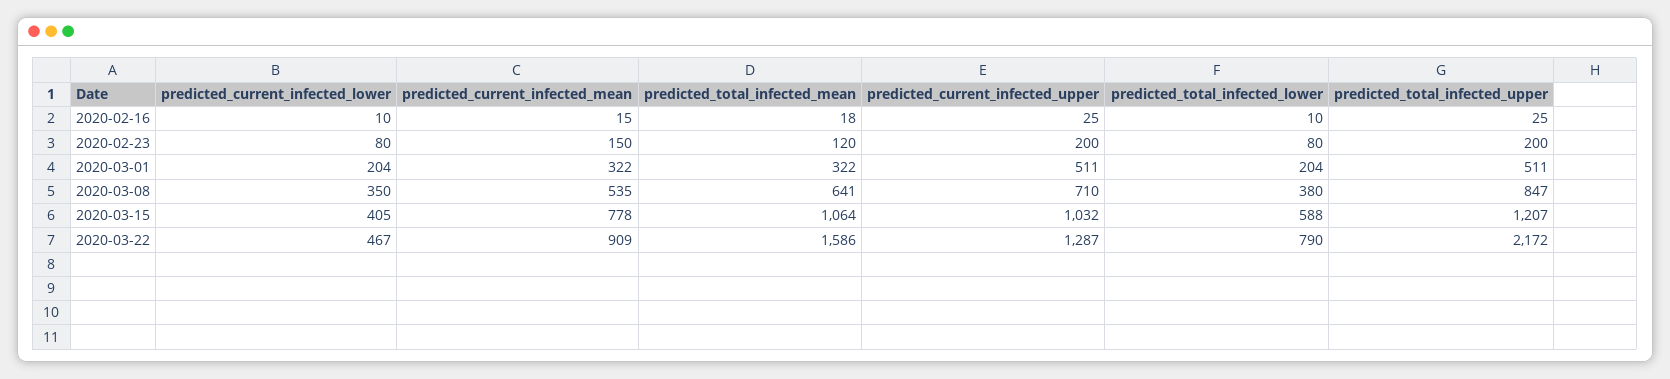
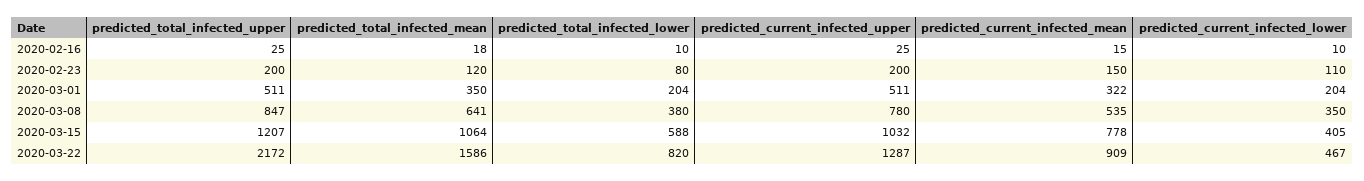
  {
    "predicted_current_infected_lower": {
      "2020-02-16": 10,
-     "2020-02-23": 80,
+     "2020-02-23": 110,
      "2020-03-01": 204,
      "2020-03-08": 350,
      "2020-03-15": 405,
      "2020-03-22": 467
    },
    "predicted_current_infected_mean": {
      "2020-02-16": 15,
      "2020-02-23": 150,
      "2020-03-01": 322,
      "2020-03-08": 535,
      "2020-03-15": 778,
      "2020-03-22": 909
    },
    "predicted_total_infected_mean": {
      "2020-02-16": 18,
      "2020-02-23": 120,
-     "2020-03-01": 322,
+     "2020-03-01": 350,
      "2020-03-08": 641,
      "2020-03-15": 1064,
      "2020-03-22": 1586
    },
    "predicted_current_infected_upper": {
      "2020-02-16": 25,
      "2020-02-23": 200,
      "2020-03-01": 511,
-     "2020-03-08": 710,
+     "2020-03-08": 780,
      "2020-03-15": 1032,
      "2020-03-22": 1287
    },
    "predicted_total_infected_lower": {
      "2020-02-16": 10,
      "2020-02-23": 80,
      "2020-03-01": 204,
      "2020-03-08": 380,
      "2020-03-15": 588,
-     "2020-03-22": 790
+     "2020-03-22": 820
    },
    "predicted_total_infected_upper": {
      "2020-02-16": 25,
      "2020-02-23": 200,
      "2020-03-01": 511,
      "2020-03-08": 847,
      "2020-03-15": 1207,
      "2020-03-22": 2172
    }
  }

